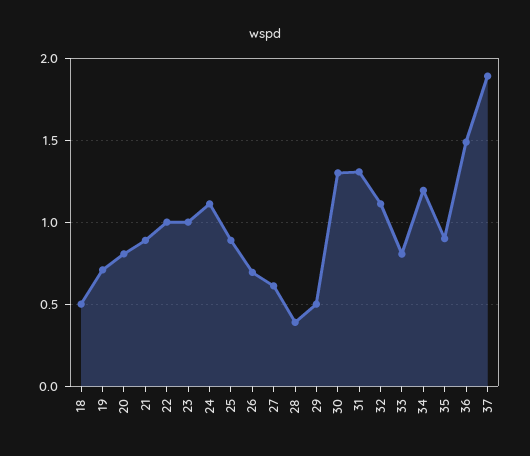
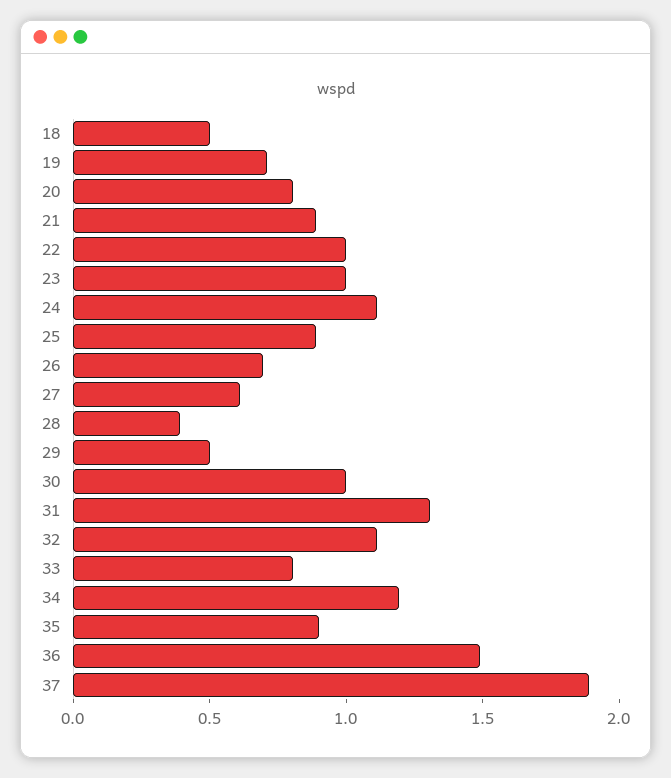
  {
    "18": 0.5,
    "19": 0.7,
    "20": 0.8,
    "21": 0.9,
    "22": 1,
    "23": 1,
    "24": 1.1,
    "25": 0.9,
    "26": 0.7,
    "27": 0.6,
    "28": 0.4,
    "29": 0.5,
-   "30": 1.3,
+   "30": 1,
    "31": 1.3,
    "32": 1.1,
    "33": 0.8,
    "34": 1.2,
    "35": 0.9,
    "36": 1.5,
    "37": 1.9
  }

